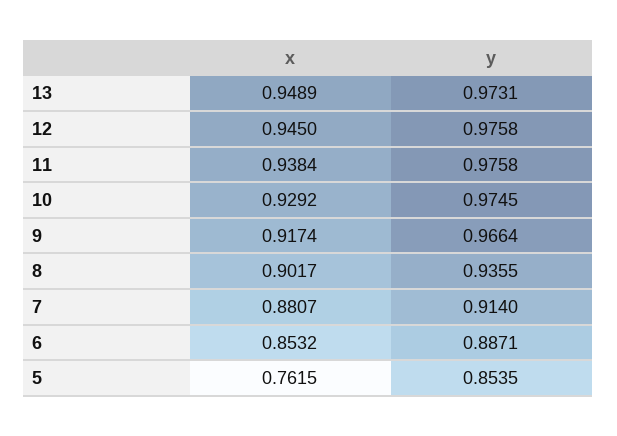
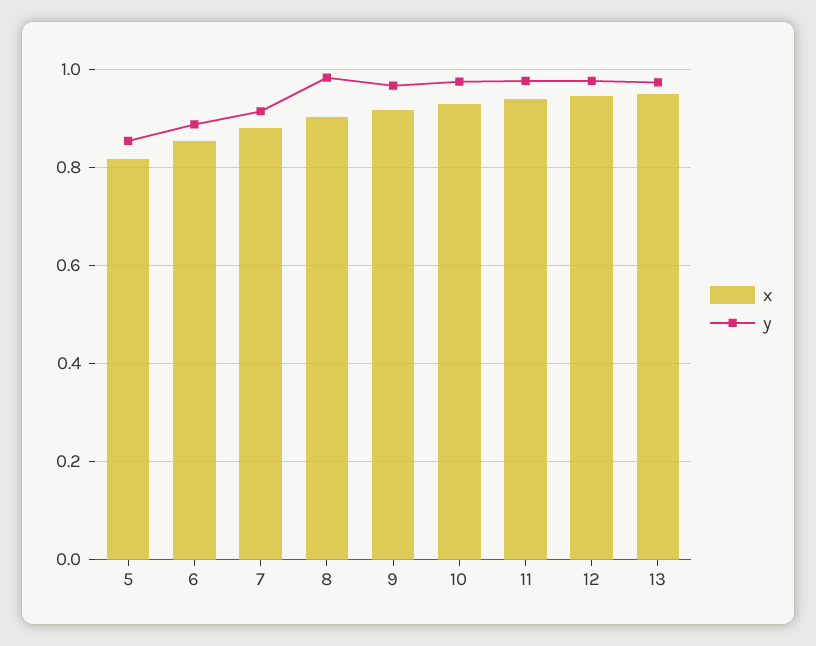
  {
    "x": {
      "13": 0.9489,
      "12": 0.945,
      "11": 0.9384,
      "10": 0.9292,
      "9": 0.9174,
      "8": 0.9017,
      "7": 0.8807,
      "6": 0.8532,
-     "5": 0.7615
+     "5": 0.82
    },
    "y": {
      "13": 0.9731,
      "12": 0.9758,
      "11": 0.9758,
      "10": 0.9745,
      "9": 0.9664,
-     "8": 0.9355,
+     "8": 0.98,
      "7": 0.914,
      "6": 0.8871,
      "5": 0.8535
    }
  }

